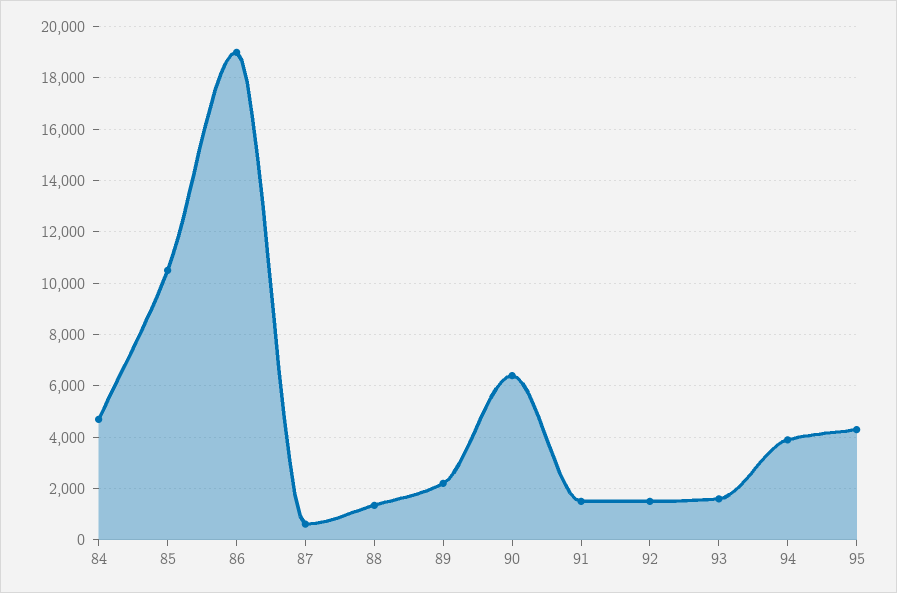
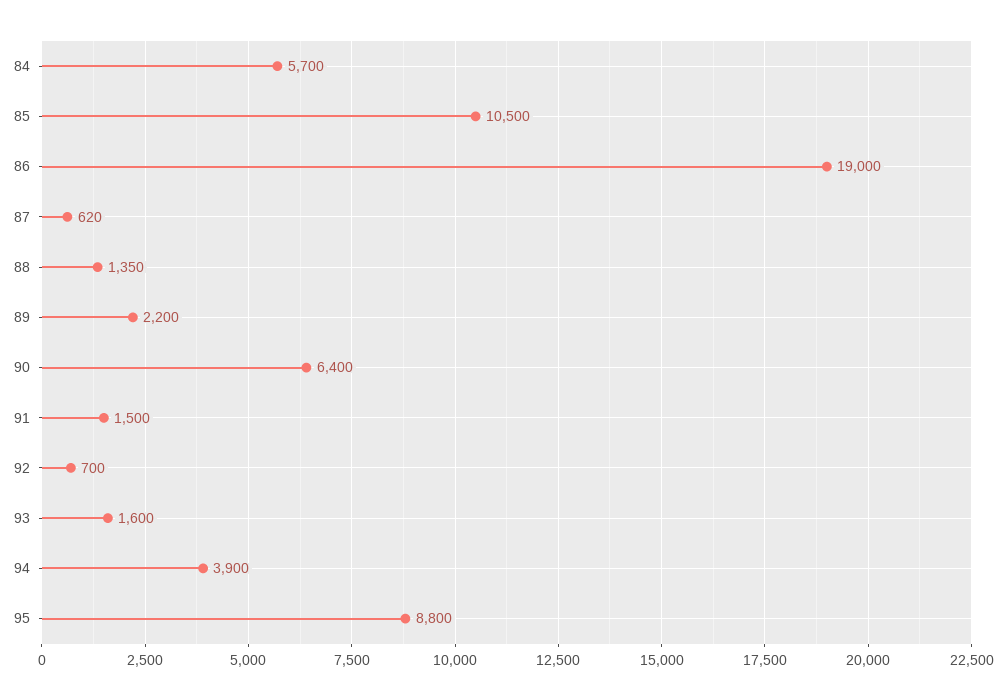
  {
-   "84": 4750,
+   "84": 5700,
    "85": 10500,
    "86": 19000,
    "87": 620,
    "88": 1350,
    "89": 2200,
    "90": 6400,
    "91": 1500,
-   "92": 1500,
+   "92": 700,
    "93": 1600,
    "94": 3900,
-   "95": 4250
+   "95": 8800
  }

